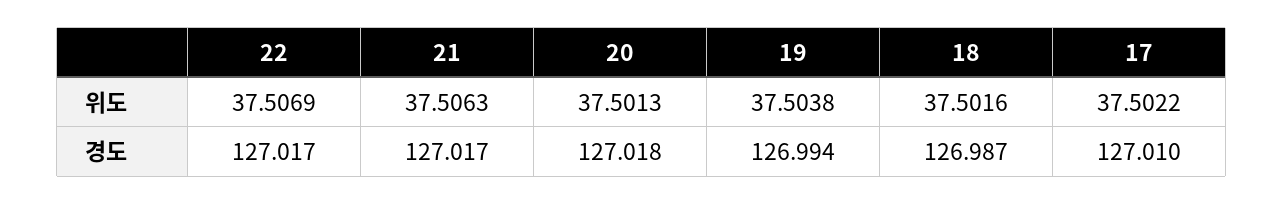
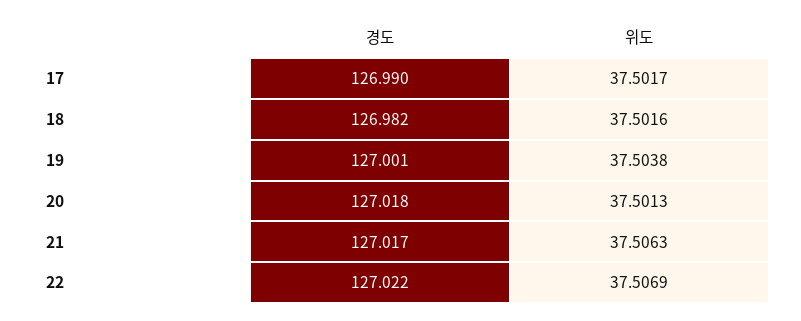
  {
    "22": {
      "위도": 37.5069,
-     "경도": 127.017
+     "경도": 127.022
    },
    "21": {
      "위도": 37.5063,
      "경도": 127.017
    },
    "20": {
      "위도": 37.5013,
      "경도": 127.018
    },
    "19": {
      "위도": 37.5038,
-     "경도": 126.994
+     "경도": 127.001
    },
    "18": {
      "위도": 37.5016,
-     "경도": 126.987
+     "경도": 126.982
    },
    "17": {
-     "위도": 37.5022,
+     "위도": 37.5017,
-     "경도": 127.01
+     "경도": 126.99
    }
  }

